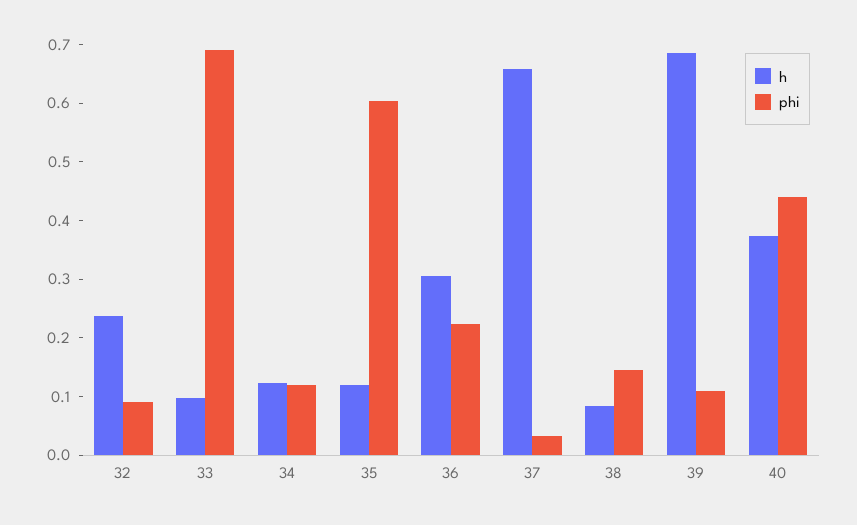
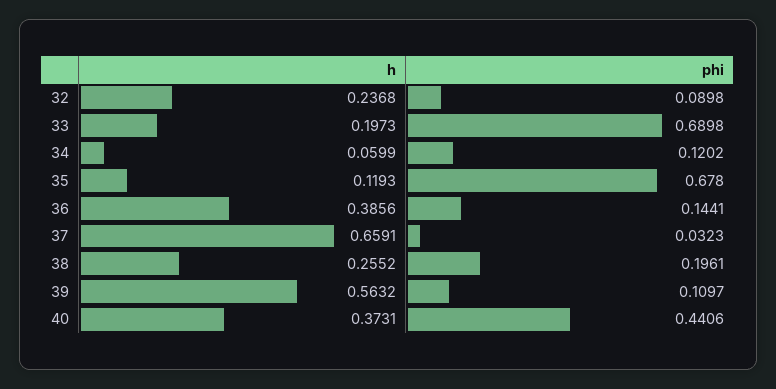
  {
    "h": {
      "32": 0.2368,
-     "33": 0.1,
+     "33": 0.1973,
-     "34": 0.12,
+     "34": 0.0599,
      "35": 0.1193,
-     "36": 0.3,
+     "36": 0.3856,
      "37": 0.6591,
-     "38": 0.08,
+     "38": 0.2552,
-     "39": 0.68,
+     "39": 0.5632,
      "40": 0.3731
    },
    "phi": {
      "32": 0.0898,
      "33": 0.6898,
      "34": 0.1202,
-     "35": 0.6,
+     "35": 0.678,
-     "36": 0.22,
+     "36": 0.1441,
      "37": 0.0323,
-     "38": 0.14,
+     "38": 0.1961,
      "39": 0.1097,
      "40": 0.4406
    }
  }

